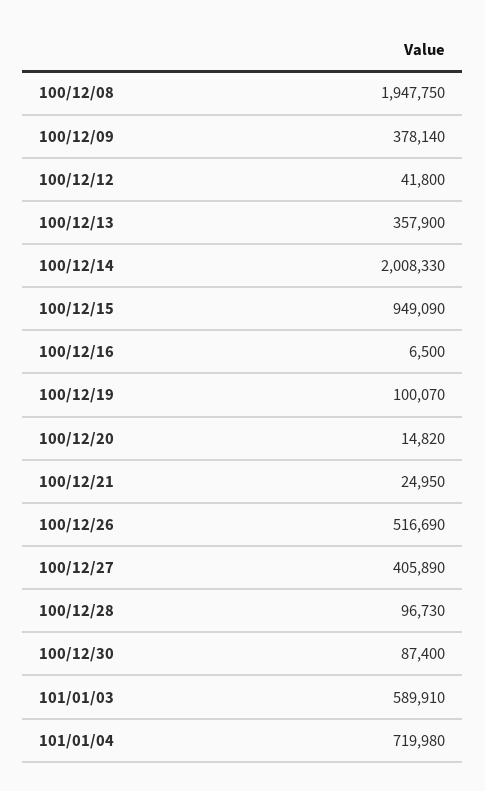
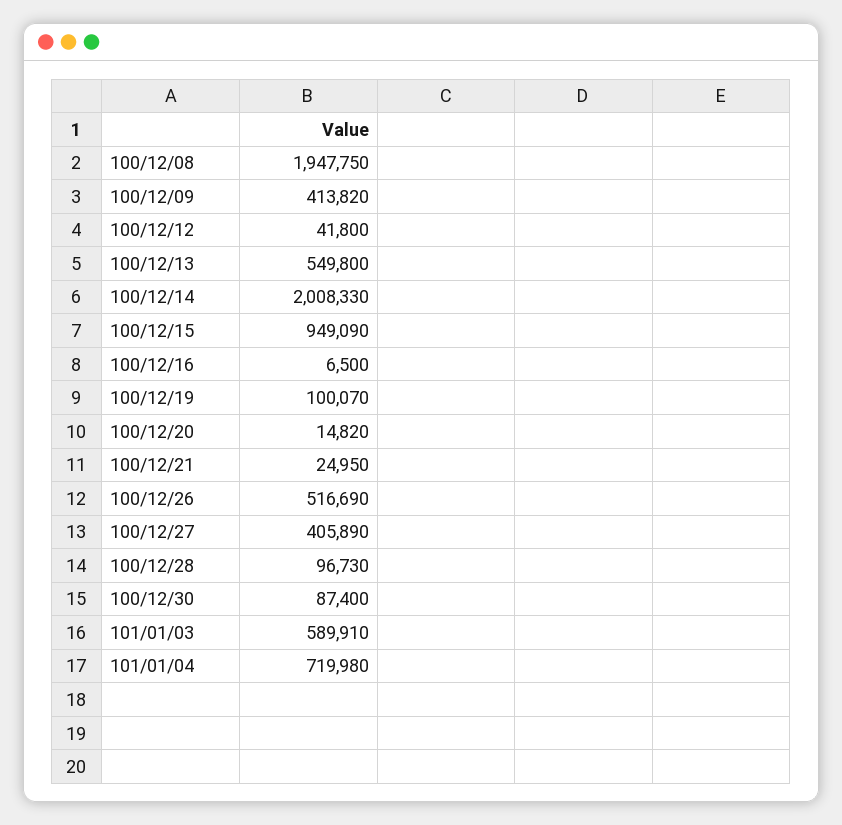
  {
    "100/12/08": 1947750,
-   "100/12/09": 378140,
+   "100/12/09": 413820,
    "100/12/12": 41800,
-   "100/12/13": 357900,
+   "100/12/13": 549800,
    "100/12/14": 2008330,
    "100/12/15": 949090,
    "100/12/16": 6500,
    "100/12/19": 100070,
    "100/12/20": 14820,
    "100/12/21": 24950,
    "100/12/26": 516690,
    "100/12/27": 405890,
    "100/12/28": 96730,
    "100/12/30": 87400,
    "101/01/03": 589910,
    "101/01/04": 719980
  }

